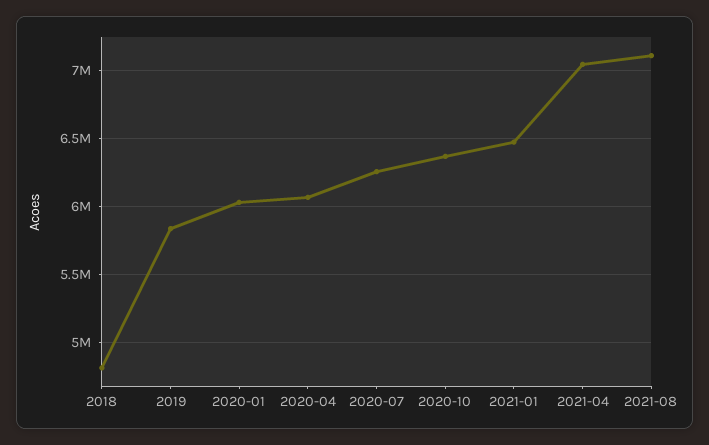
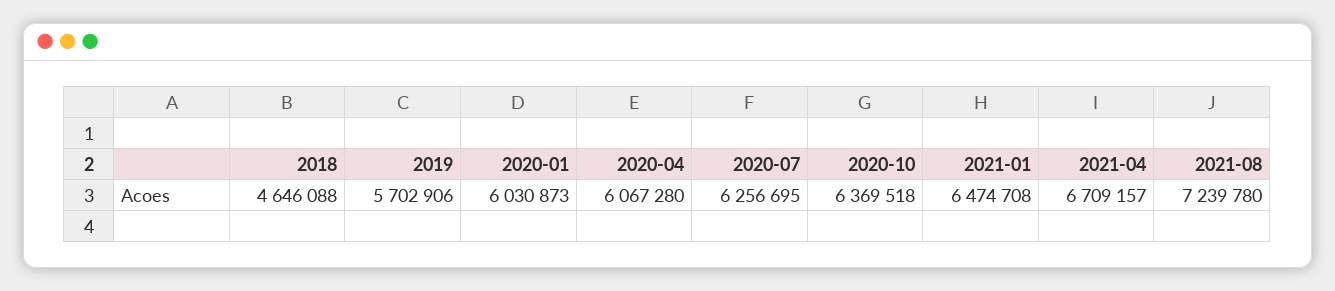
  {
-   "2018": 4800000,
+   "2018": 4646088,
-   "2019": 5850000,
+   "2019": 5702906,
    "2020-01": 6030873,
    "2020-04": 6067280,
    "2020-07": 6256695,
    "2020-10": 6369518,
    "2021-01": 6474708,
-   "2021-04": 7050000,
+   "2021-04": 6709157,
-   "2021-08": 7100000
+   "2021-08": 7239780
  }

